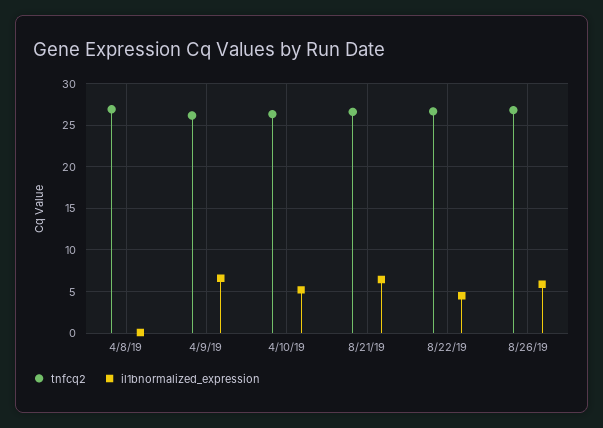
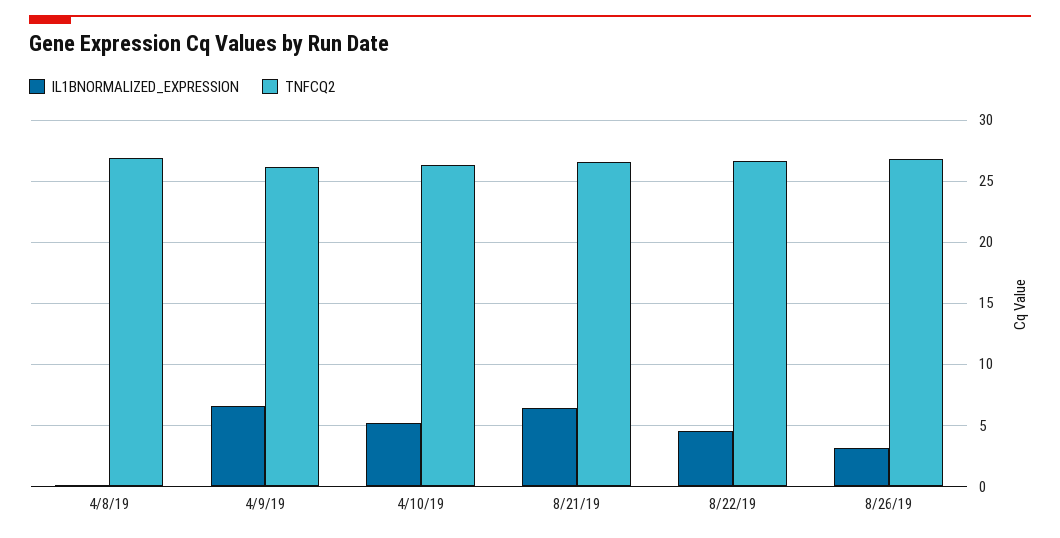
  {
    "tnfcq2": {
      "4/8/19": 27,
      "4/9/19": 26,
      "4/10/19": 26.5,
      "8/21/19": 26.5,
      "8/22/19": 26.5,
      "8/26/19": 27
    },
    "il1bnormalized_expression": {
      "4/8/19": 0,
      "4/9/19": 6.5,
      "4/10/19": 5,
      "8/21/19": 6.5,
      "8/22/19": 4.5,
-     "8/26/19": 6
+     "8/26/19": 3
    }
  }

